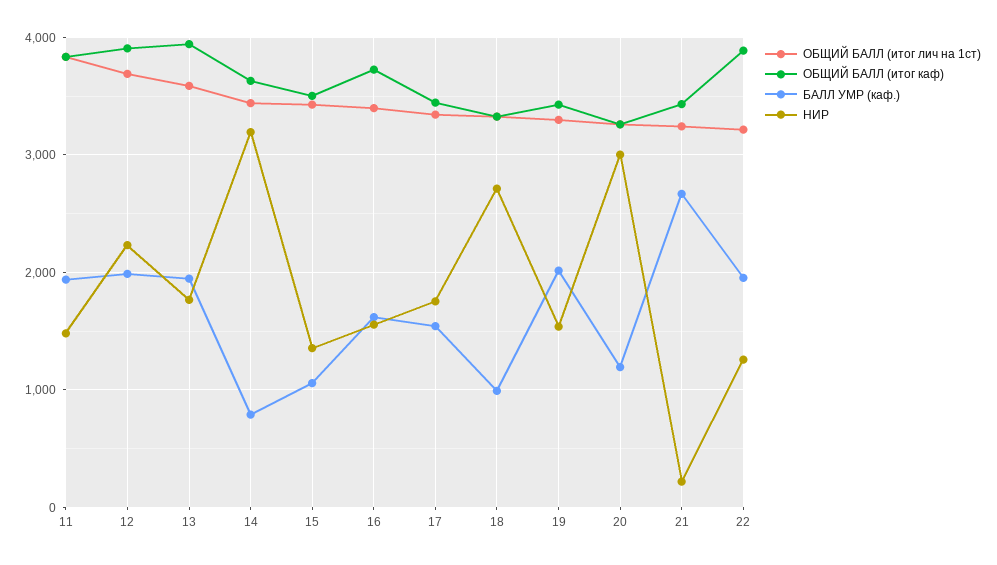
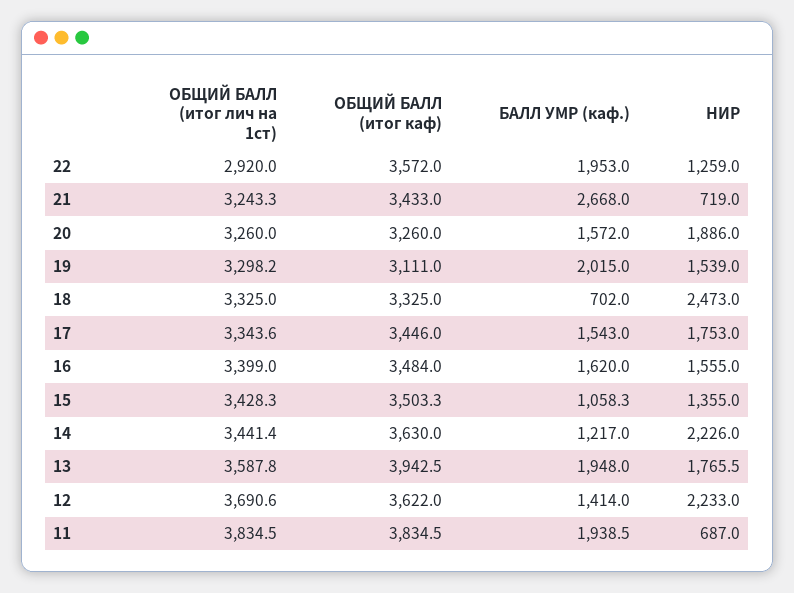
  {
    "ОБЩИЙ БАЛЛ (итог лич на 1ст)": {
      "11": 3834.5,
      "12": 3690.6,
      "13": 3587.8,
      "14": 3441.4,
      "15": 3428.3,
      "16": 3399,
      "17": 3343.6,
      "18": 3325,
      "19": 3298.2,
      "20": 3260,
      "21": 3243.3,
-     "22": 3200
+     "22": 2920
    },
    "ОБЩИЙ БАЛЛ (итог каф)": {
      "11": 3834.5,
-     "12": 3900,
+     "12": 3622,
      "13": 3942.5,
      "14": 3630,
      "15": 3503.3,
-     "16": 3700,
+     "16": 3484,
      "17": 3446,
      "18": 3325,
-     "19": 3400,
+     "19": 3111,
      "20": 3260,
      "21": 3433,
-     "22": 3900
+     "22": 3572
    },
    "БАЛЛ УМР (каф.)": {
      "11": 1938.5,
-     "12": 2000,
+     "12": 1414,
      "13": 1948,
-     "14": 800,
+     "14": 1217,
      "15": 1058.3,
      "16": 1620,
      "17": 1543,
-     "18": 1000,
+     "18": 702,
      "19": 2015,
-     "20": 1200,
+     "20": 1572,
      "21": 2668,
      "22": 1953
    },
    "НИР": {
-     "11": 1500,
+     "11": 687,
      "12": 2233,
      "13": 1765.5,
-     "14": 3200,
+     "14": 2226,
      "15": 1355,
      "16": 1555,
      "17": 1753,
-     "18": 2700,
+     "18": 2473,
      "19": 1539,
-     "20": 3000,
+     "20": 1886,
-     "21": 200,
+     "21": 719,
      "22": 1259
    }
  }

